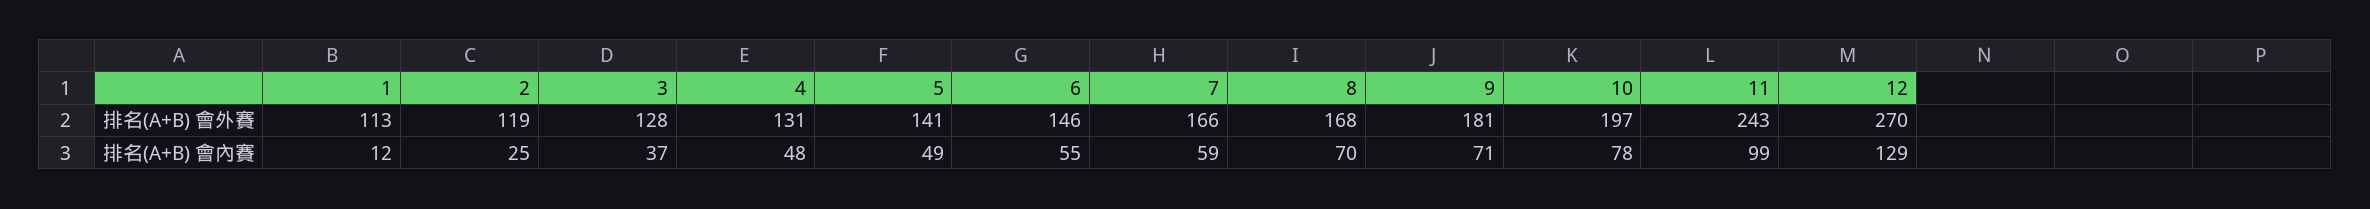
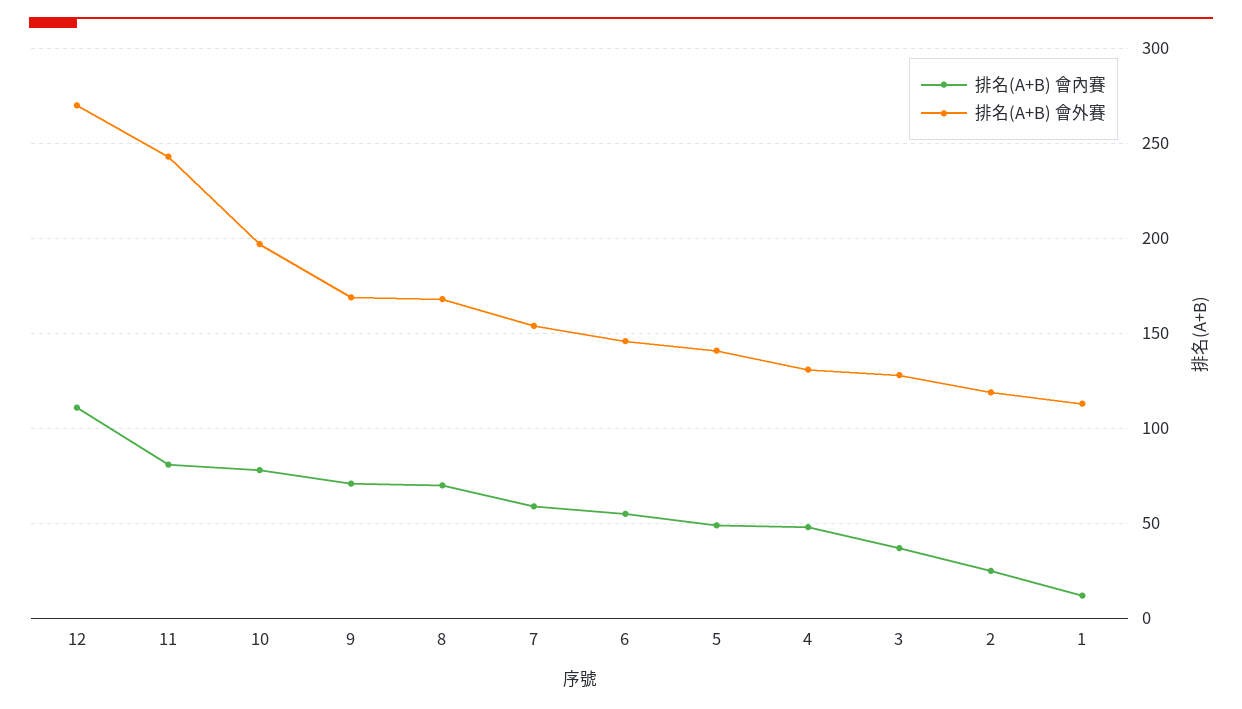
  {
    "排名(A+B) 會外賽": {
      "1": 113,
      "2": 119,
      "3": 128,
      "4": 131,
      "5": 141,
      "6": 146,
-     "7": 166,
+     "7": 155,
      "8": 168,
-     "9": 181,
+     "9": 170,
      "10": 197,
      "11": 243,
      "12": 270
    },
    "排名(A+B) 會內賽": {
      "1": 12,
      "2": 25,
      "3": 37,
      "4": 48,
      "5": 49,
      "6": 55,
      "7": 59,
      "8": 70,
      "9": 71,
      "10": 78,
-     "11": 99,
+     "11": 80,
-     "12": 129
+     "12": 110
    }
  }

